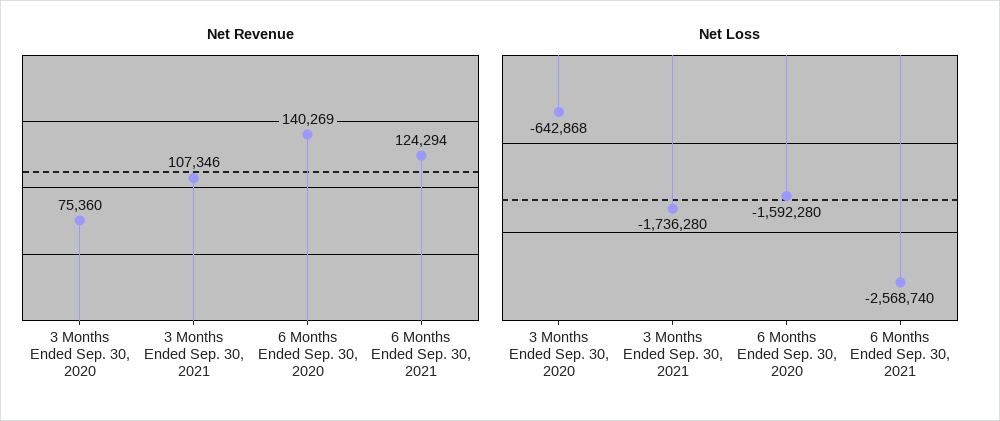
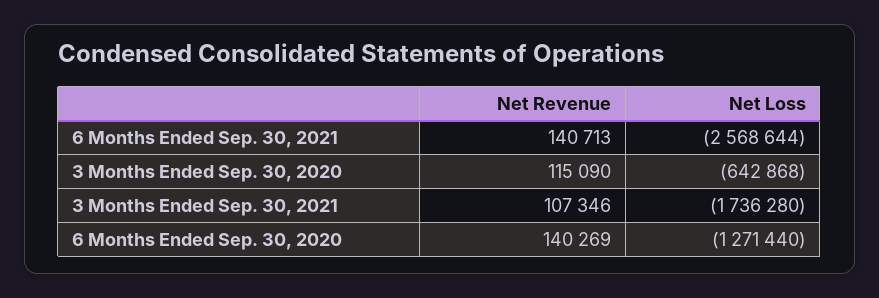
  {
    "Net Revenue": {
-     "3 Months Ended Sep. 30, 2020": 75360,
+     "3 Months Ended Sep. 30, 2020": 115090,
      "3 Months Ended Sep. 30, 2021": 107346,
      "6 Months Ended Sep. 30, 2020": 140269,
-     "6 Months Ended Sep. 30, 2021": 124294
+     "6 Months Ended Sep. 30, 2021": 140713
    },
    "Net Loss": {
      "3 Months Ended Sep. 30, 2020": -642868,
      "3 Months Ended Sep. 30, 2021": -1736280,
-     "6 Months Ended Sep. 30, 2020": -1592280,
+     "6 Months Ended Sep. 30, 2020": -1271440,
-     "6 Months Ended Sep. 30, 2021": -2568740
+     "6 Months Ended Sep. 30, 2021": -2568644
    }
  }

